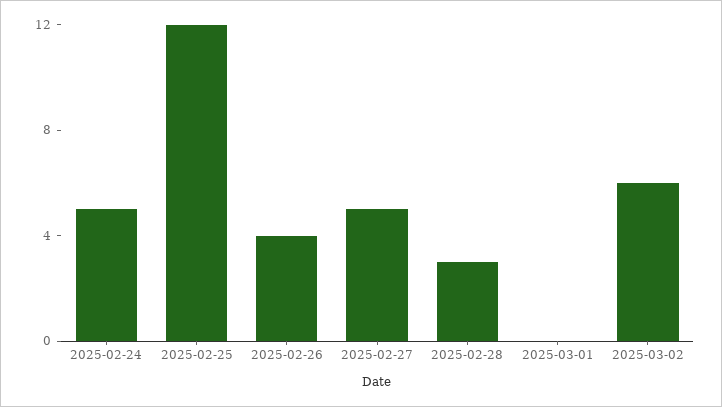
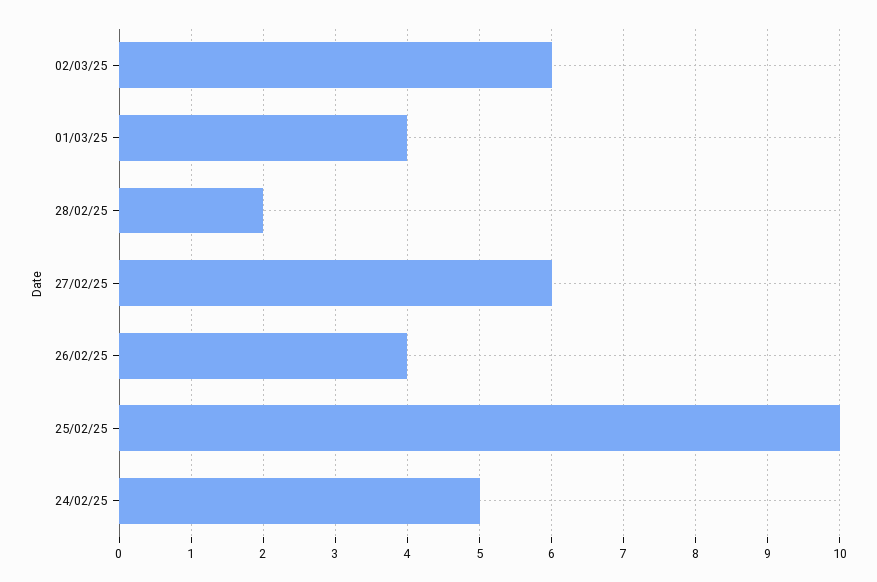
  {
    "2025-02-24": 5,
-   "2025-02-25": 12,
+   "2025-02-25": 10,
    "2025-02-26": 4,
-   "2025-02-27": 5,
+   "2025-02-27": 6,
-   "2025-02-28": 3,
+   "2025-02-28": 2,
-   "2025-03-01": 0,
+   "2025-03-01": 4,
    "2025-03-02": 6
  }

